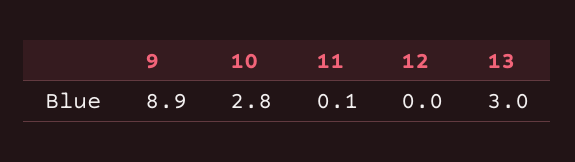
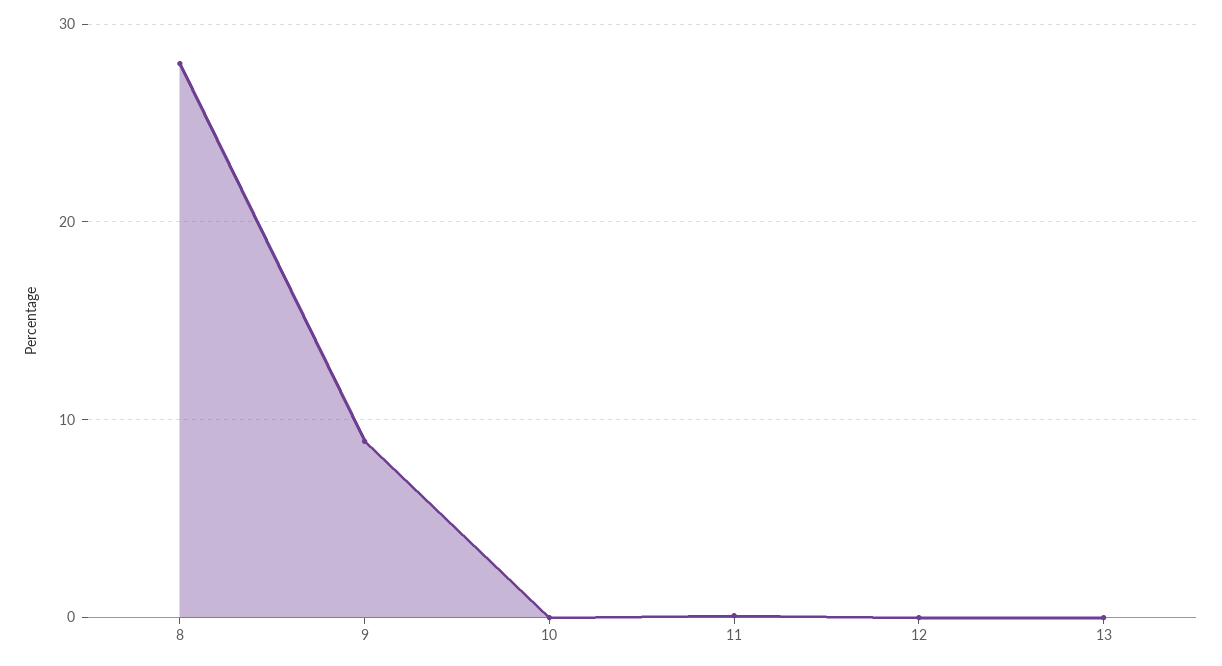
  {
    "9": 8.9,
-   "10": 2.8,
+   "10": 0,
    "11": 0.1,
    "12": 0,
-   "13": 3
+   "13": 0,
+   "8": 28
  }

